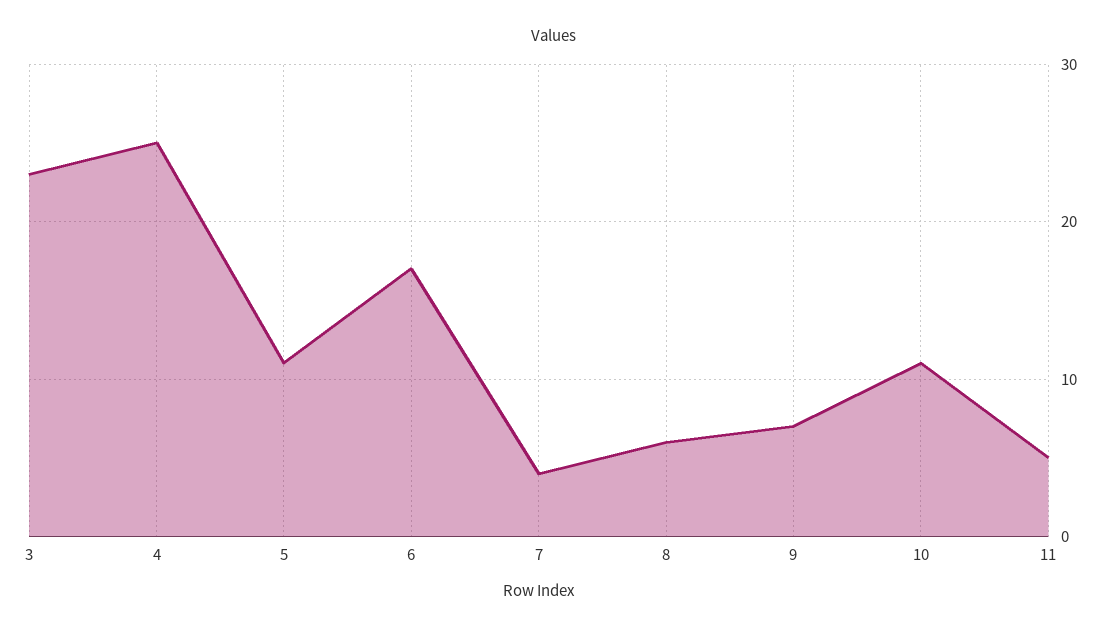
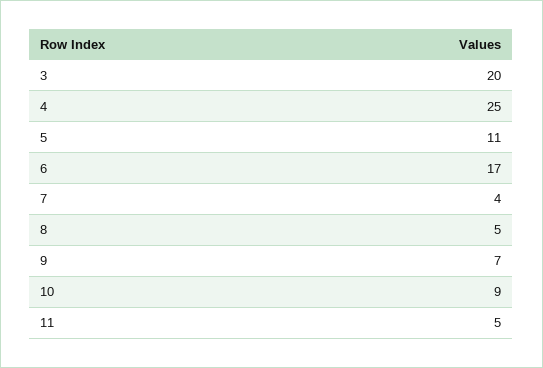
  {
-   "3": 23,
+   "3": 20,
    "4": 25,
    "5": 11,
    "6": 17,
    "7": 4,
-   "8": 6,
+   "8": 5,
    "9": 7,
-   "10": 11,
+   "10": 9,
    "11": 5
  }

